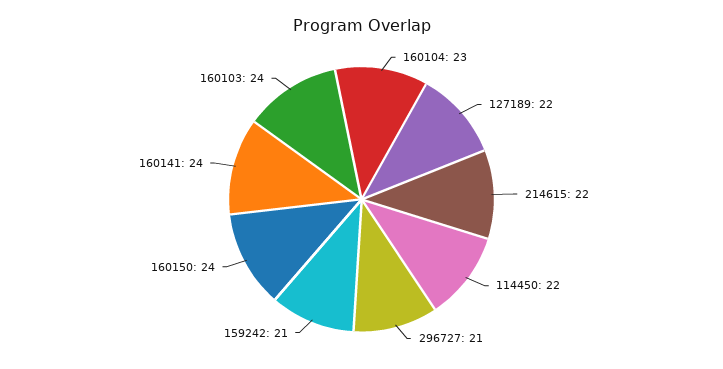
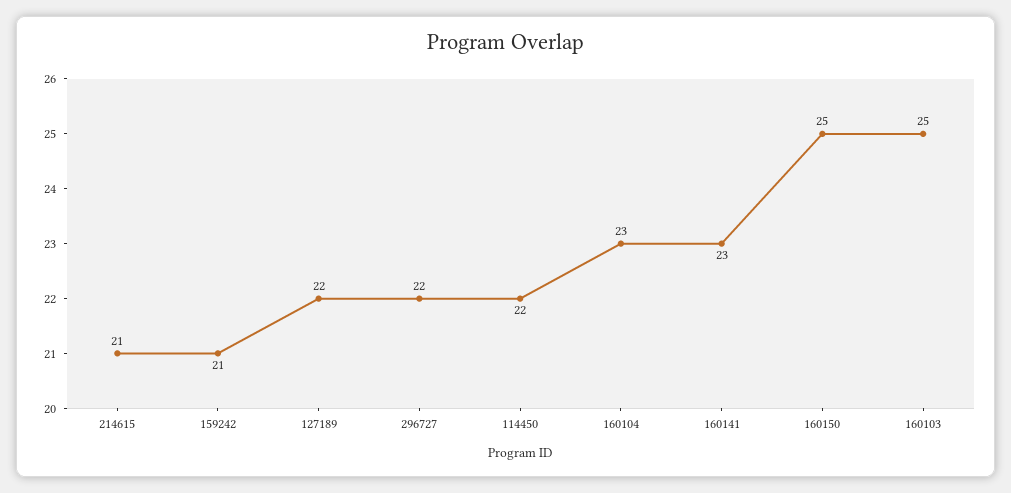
  {
    "160104": 23,
    "127189": 22,
-   "214615": 22,
+   "214615": 21,
    "114450": 22,
-   "296727": 21,
+   "296727": 22,
    "159242": 21,
-   "160150": 24,
+   "160150": 25,
-   "160141": 24,
+   "160141": 23,
-   "160103": 24
+   "160103": 25
  }

